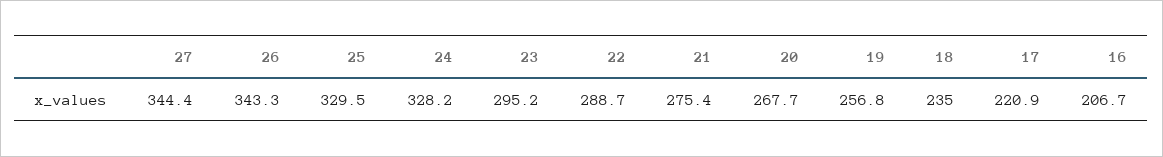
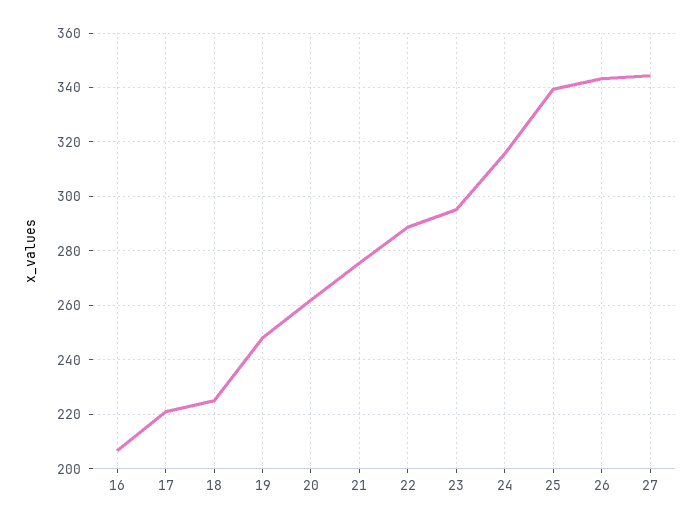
  {
    "27": 344.4,
    "26": 343.3,
-   "25": 329.5,
+   "25": 340,
-   "24": 328.2,
+   "24": 315,
    "23": 295.2,
    "22": 288.7,
    "21": 275.4,
-   "20": 267.7,
+   "20": 262.5,
-   "19": 256.8,
+   "19": 247.5,
-   "18": 235,
+   "18": 225,
    "17": 220.9,
    "16": 206.7
  }

